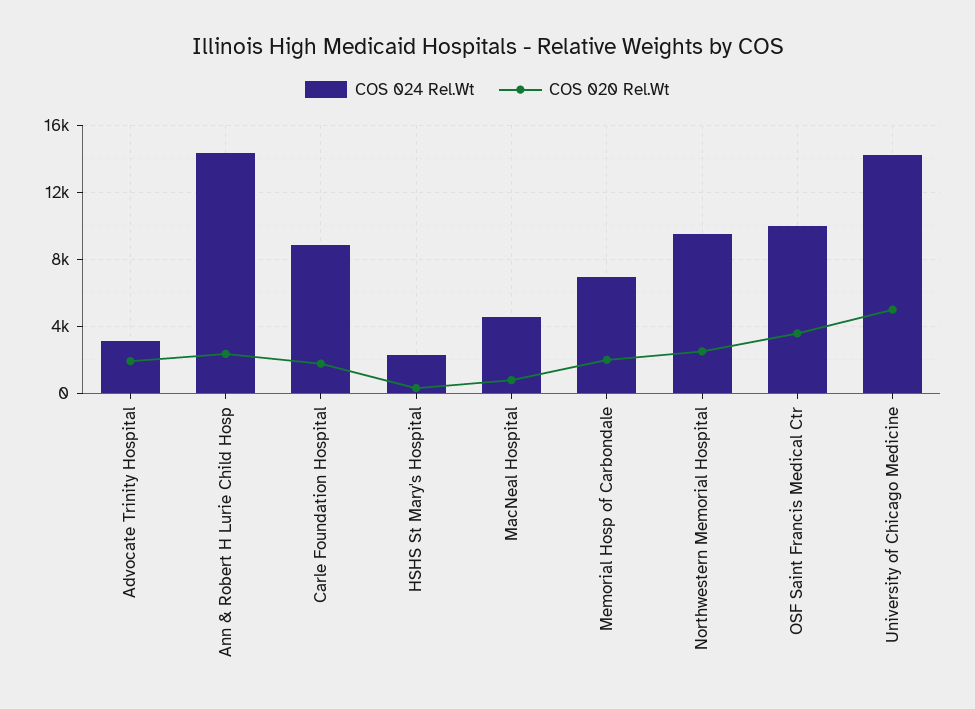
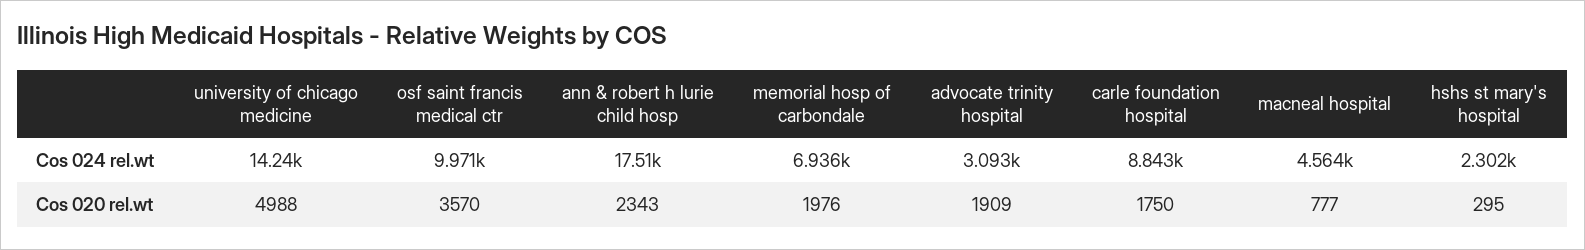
  {
    "COS 024 Rel.Wt": {
      "Advocate Trinity Hospital": 3093,
-     "Ann & Robert H Lurie Child Hosp": 14500,
+     "Ann & Robert H Lurie Child Hosp": 17510,
      "Carle Foundation Hospital": 8843,
      "HSHS St Mary's Hospital": 2302,
      "MacNeal Hospital": 4564,
      "Memorial Hosp of Carbondale": 6936,
-     "Northwestern Memorial Hospital": 9500,
      "OSF Saint Francis Medical Ctr": 9971,
      "University of Chicago Medicine": 14240
    },
    "COS 020 Rel.Wt": {
      "Advocate Trinity Hospital": 1909,
      "Ann & Robert H Lurie Child Hosp": 2343,
      "Carle Foundation Hospital": 1750,
      "HSHS St Mary's Hospital": 295,
      "MacNeal Hospital": 777,
      "Memorial Hosp of Carbondale": 1976,
-     "Northwestern Memorial Hospital": 2500,
      "OSF Saint Francis Medical Ctr": 3570,
      "University of Chicago Medicine": 4988
    }
  }

